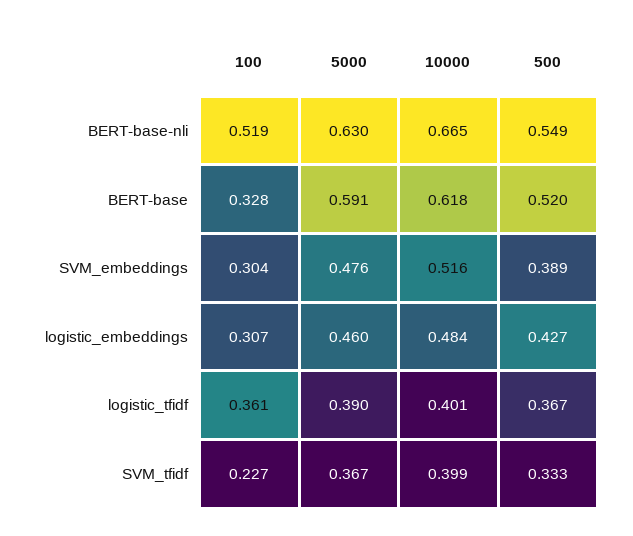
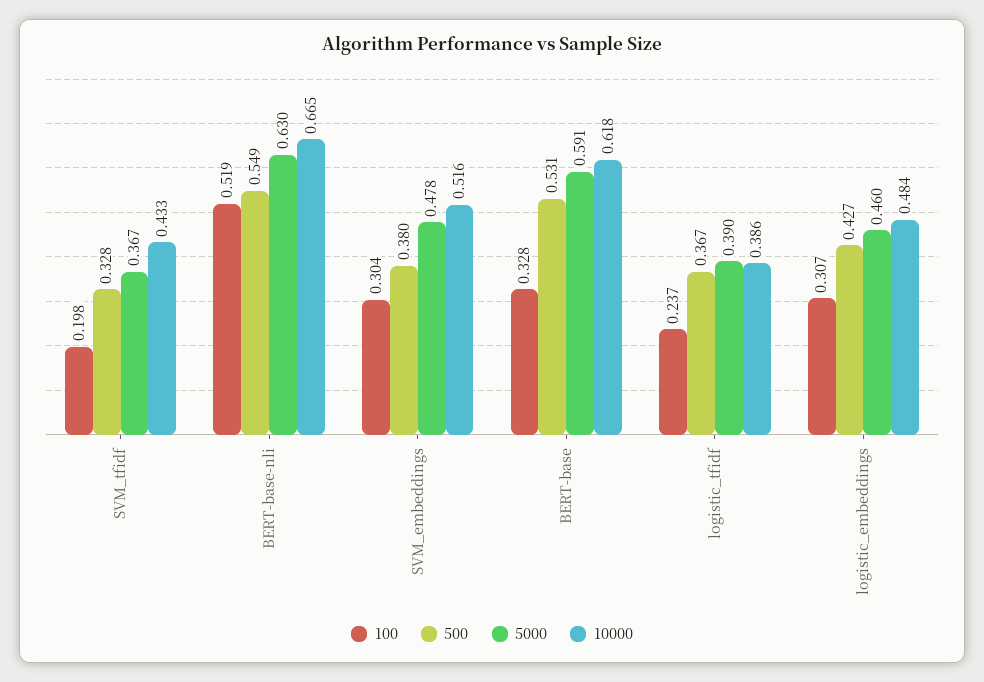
  {
    "100": {
      "BERT-base-nli": 0.519,
      "BERT-base": 0.328,
      "SVM_embeddings": 0.304,
      "logistic_embeddings": 0.307,
-     "logistic_tfidf": 0.361,
+     "logistic_tfidf": 0.237,
-     "SVM_tfidf": 0.227
+     "SVM_tfidf": 0.198
    },
    "5000": {
      "BERT-base-nli": 0.63,
      "BERT-base": 0.591,
-     "SVM_embeddings": 0.476,
+     "SVM_embeddings": 0.478,
      "logistic_embeddings": 0.46,
      "logistic_tfidf": 0.39,
      "SVM_tfidf": 0.367
    },
    "10000": {
      "BERT-base-nli": 0.665,
      "BERT-base": 0.618,
      "SVM_embeddings": 0.516,
      "logistic_embeddings": 0.484,
-     "logistic_tfidf": 0.401,
+     "logistic_tfidf": 0.386,
-     "SVM_tfidf": 0.399
+     "SVM_tfidf": 0.433
    },
    "500": {
      "BERT-base-nli": 0.549,
-     "BERT-base": 0.52,
+     "BERT-base": 0.531,
-     "SVM_embeddings": 0.389,
+     "SVM_embeddings": 0.38,
      "logistic_embeddings": 0.427,
      "logistic_tfidf": 0.367,
-     "SVM_tfidf": 0.333
+     "SVM_tfidf": 0.328
    }
  }

